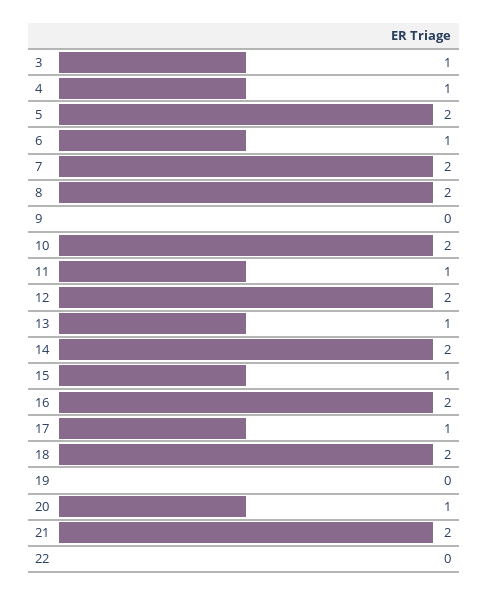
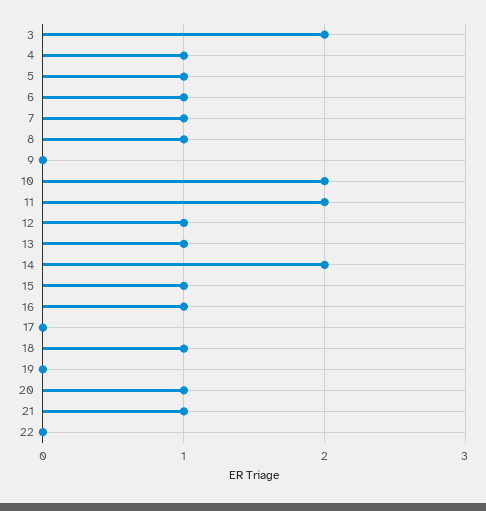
  {
-   "3": 1,
+   "3": 2,
    "4": 1,
-   "5": 2,
+   "5": 1,
    "6": 1,
-   "7": 2,
+   "7": 1,
-   "8": 2,
+   "8": 1,
    "9": 0,
    "10": 2,
-   "11": 1,
+   "11": 2,
-   "12": 2,
+   "12": 1,
    "13": 1,
    "14": 2,
    "15": 1,
-   "16": 2,
+   "16": 1,
-   "17": 1,
+   "17": 0,
-   "18": 2,
+   "18": 1,
    "19": 0,
    "20": 1,
-   "21": 2,
+   "21": 1,
    "22": 0
  }

